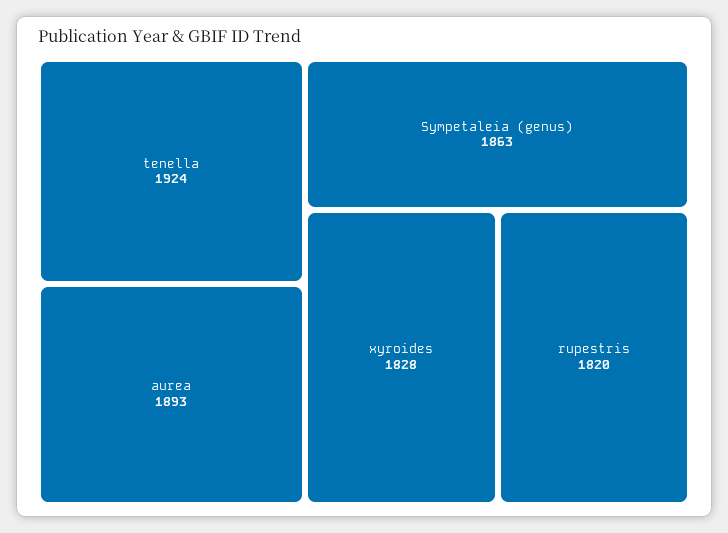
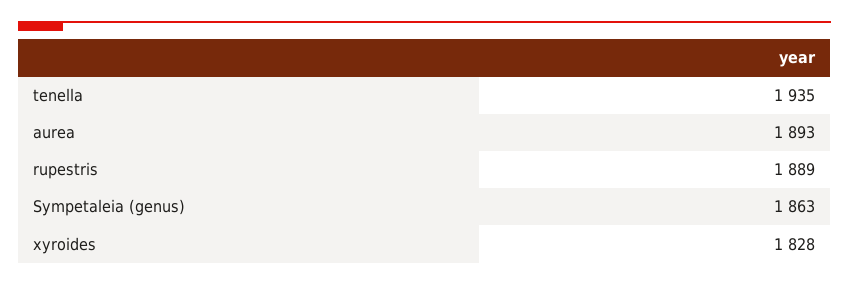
  {
-   "tenella": 1924,
+   "tenella": 1935,
    "aurea": 1893,
    "Sympetaleia (genus)": 1863,
    "xyroides": 1828,
-   "rupestris": 1820
+   "rupestris": 1889
  }

